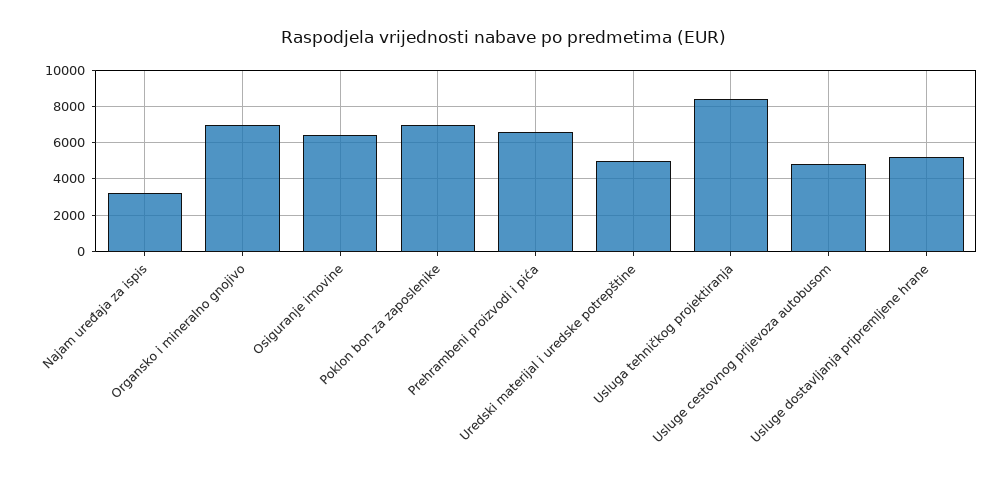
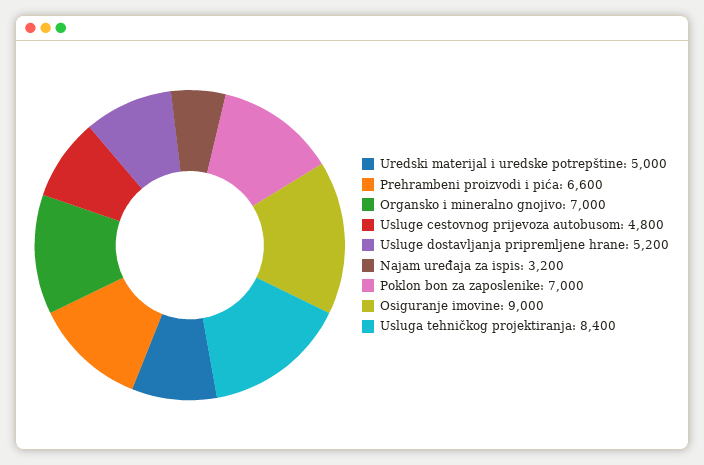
  {
    "Najam uređaja za ispis": 3200,
    "Organsko i mineralno gnojivo": 7000,
-   "Osiguranje imovine": 6500,
+   "Osiguranje imovine": 9000,
    "Poklon bon za zaposlenike": 7000,
    "Prehrambeni proizvodi i pića": 6600,
    "Uredski materijal i uredske potrepštine": 5000,
    "Usluga tehničkog projektiranja": 8400,
    "Usluge cestovnog prijevoza autobusom": 4800,
    "Usluge dostavljanja pripremljene hrane": 5200
  }

